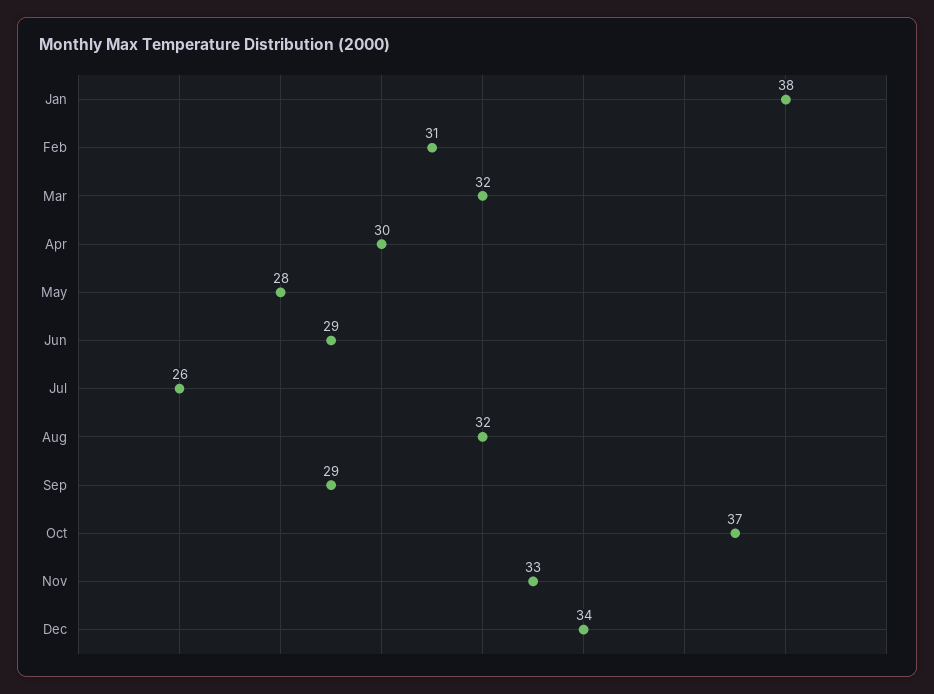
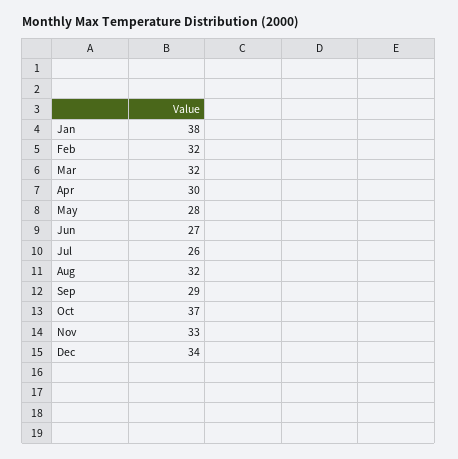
  {
    "Jan": 38,
-   "Feb": 31,
+   "Feb": 32,
    "Mar": 32,
    "Apr": 30,
    "May": 28,
-   "Jun": 29,
+   "Jun": 27,
    "Jul": 26,
    "Aug": 32,
    "Sep": 29,
    "Oct": 37,
    "Nov": 33,
    "Dec": 34
  }

